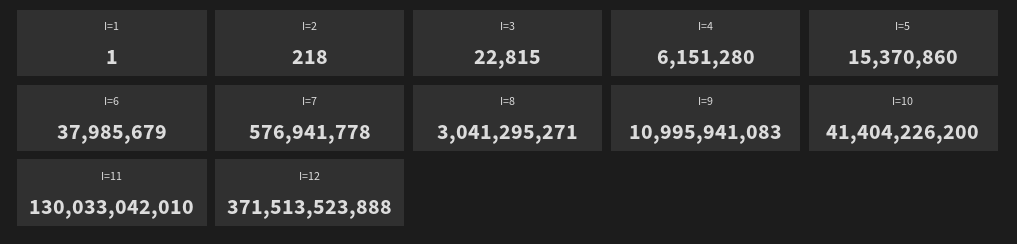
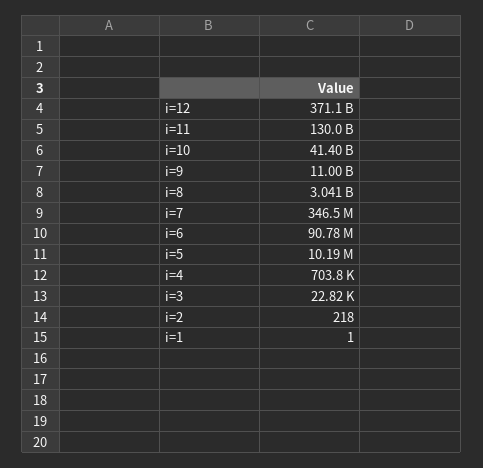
  {
    "I=1": 1,
    "I=2": 218,
    "I=3": 22815,
-   "I=4": 6151280,
+   "I=4": 703800,
-   "I=5": 15370860,
+   "I=5": 10190000,
-   "I=6": 37985679,
+   "I=6": 90780000,
-   "I=7": 576941778,
+   "I=7": 346500000,
    "I=8": 3041295271,
    "I=9": 10995941083,
    "I=10": 41404226200,
    "I=11": 130033042010,
-   "I=12": 371513523888
+   "I=12": 371100000000
  }

